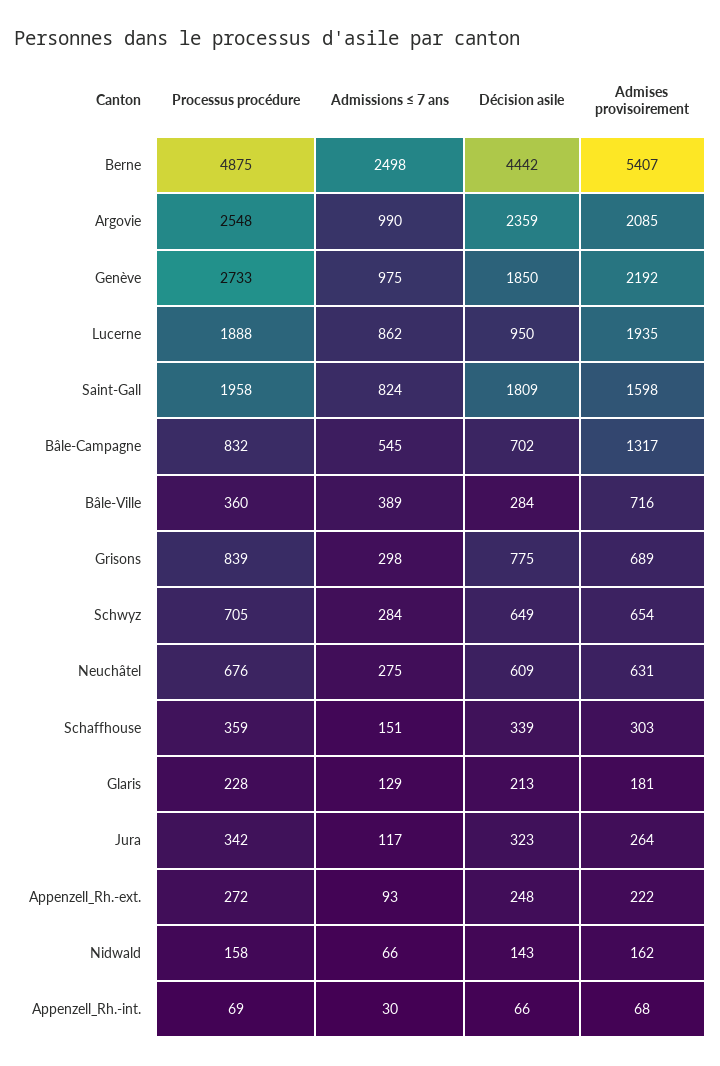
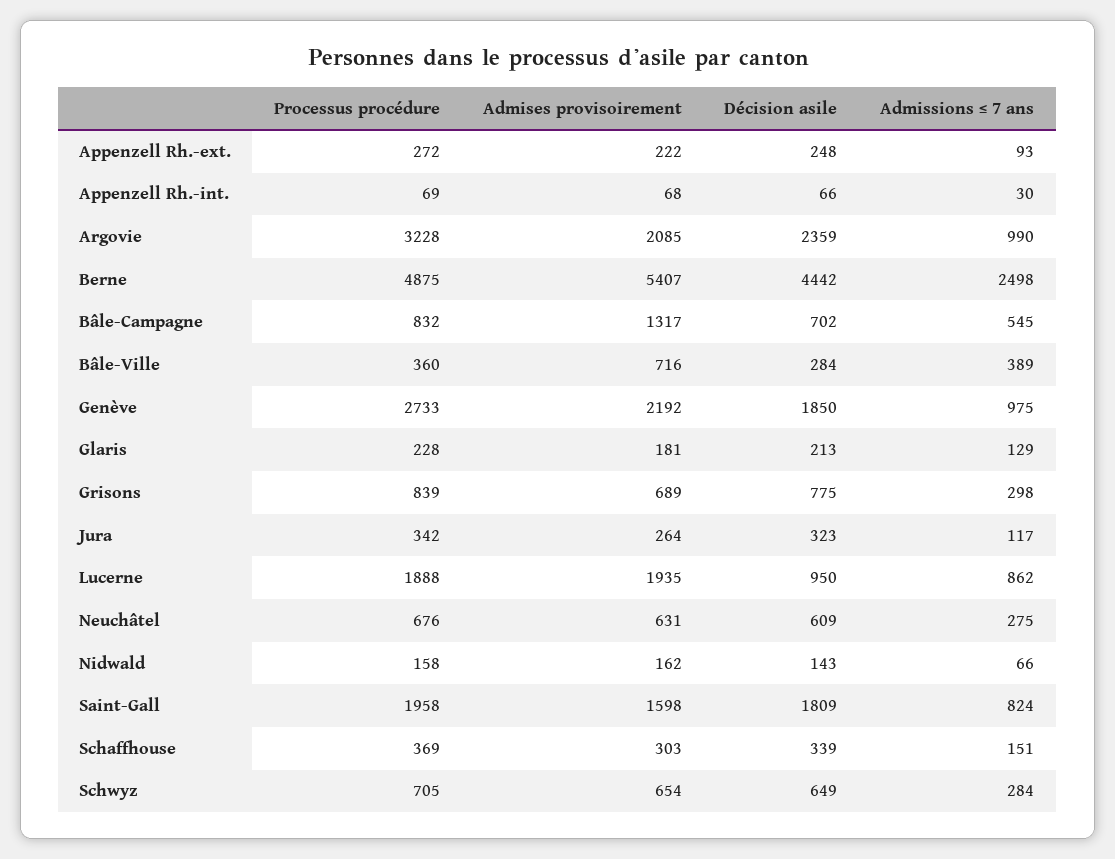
  {
    "Processus procédure": {
      "Berne": 4875,
-     "Argovie": 2548,
+     "Argovie": 3228,
      "Genève": 2733,
      "Lucerne": 1888,
      "Saint-Gall": 1958,
      "Bâle-Campagne": 832,
      "Bâle-Ville": 360,
      "Grisons": 839,
      "Schwyz": 705,
      "Neuchâtel": 676,
-     "Schaffhouse": 359,
+     "Schaffhouse": 369,
      "Glaris": 228,
      "Jura": 342,
      "Appenzell_Rh.-ext.": 272,
      "Nidwald": 158,
      "Appenzell_Rh.-int.": 69
    },
    "Admissions ≤ 7 ans": {
      "Berne": 2498,
      "Argovie": 990,
      "Genève": 975,
      "Lucerne": 862,
      "Saint-Gall": 824,
      "Bâle-Campagne": 545,
      "Bâle-Ville": 389,
      "Grisons": 298,
      "Schwyz": 284,
      "Neuchâtel": 275,
      "Schaffhouse": 151,
      "Glaris": 129,
      "Jura": 117,
      "Appenzell_Rh.-ext.": 93,
      "Nidwald": 66,
      "Appenzell_Rh.-int.": 30
    },
    "Décision asile": {
      "Berne": 4442,
      "Argovie": 2359,
      "Genève": 1850,
      "Lucerne": 950,
      "Saint-Gall": 1809,
      "Bâle-Campagne": 702,
      "Bâle-Ville": 284,
      "Grisons": 775,
      "Schwyz": 649,
      "Neuchâtel": 609,
      "Schaffhouse": 339,
      "Glaris": 213,
      "Jura": 323,
      "Appenzell_Rh.-ext.": 248,
      "Nidwald": 143,
      "Appenzell_Rh.-int.": 66
    },
    "Admises provisoirement": {
      "Berne": 5407,
      "Argovie": 2085,
      "Genève": 2192,
      "Lucerne": 1935,
      "Saint-Gall": 1598,
      "Bâle-Campagne": 1317,
      "Bâle-Ville": 716,
      "Grisons": 689,
      "Schwyz": 654,
      "Neuchâtel": 631,
      "Schaffhouse": 303,
      "Glaris": 181,
      "Jura": 264,
      "Appenzell_Rh.-ext.": 222,
      "Nidwald": 162,
      "Appenzell_Rh.-int.": 68
    }
  }

